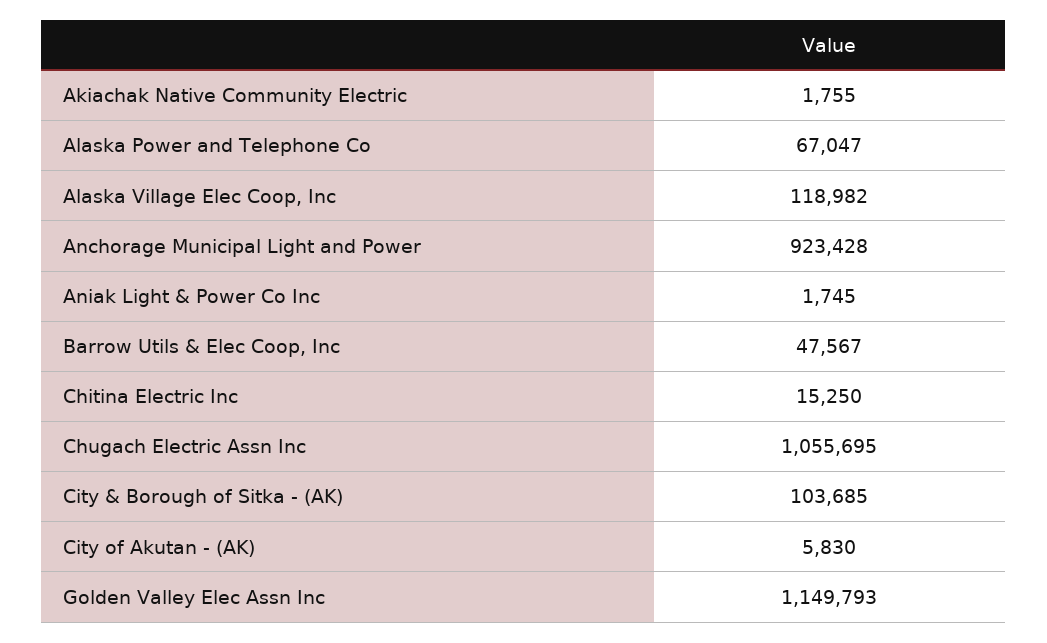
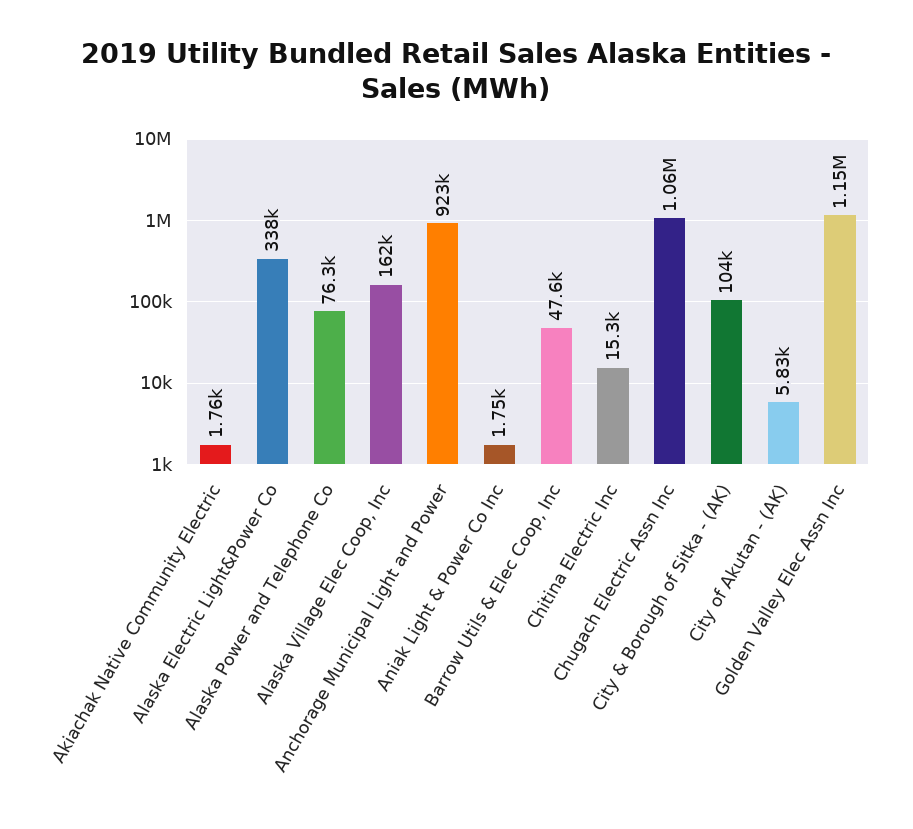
  {
    "Akiachak Native Community Electric": 1755,
-   "Alaska Power and Telephone Co": 67047,
+   "Alaska Power and Telephone Co": 76300,
-   "Alaska Village Elec Coop, Inc": 118982,
+   "Alaska Village Elec Coop, Inc": 162000,
    "Anchorage Municipal Light and Power": 923428,
    "Aniak Light & Power Co Inc": 1745,
    "Barrow Utils & Elec Coop, Inc": 47567,
    "Chitina Electric Inc": 15250,
    "Chugach Electric Assn Inc": 1055695,
    "City & Borough of Sitka - (AK)": 103685,
    "City of Akutan - (AK)": 5830,
-   "Golden Valley Elec Assn Inc": 1149793
+   "Golden Valley Elec Assn Inc": 1149793,
+   "Alaska Electric Light&Power Co": 338000
  }

